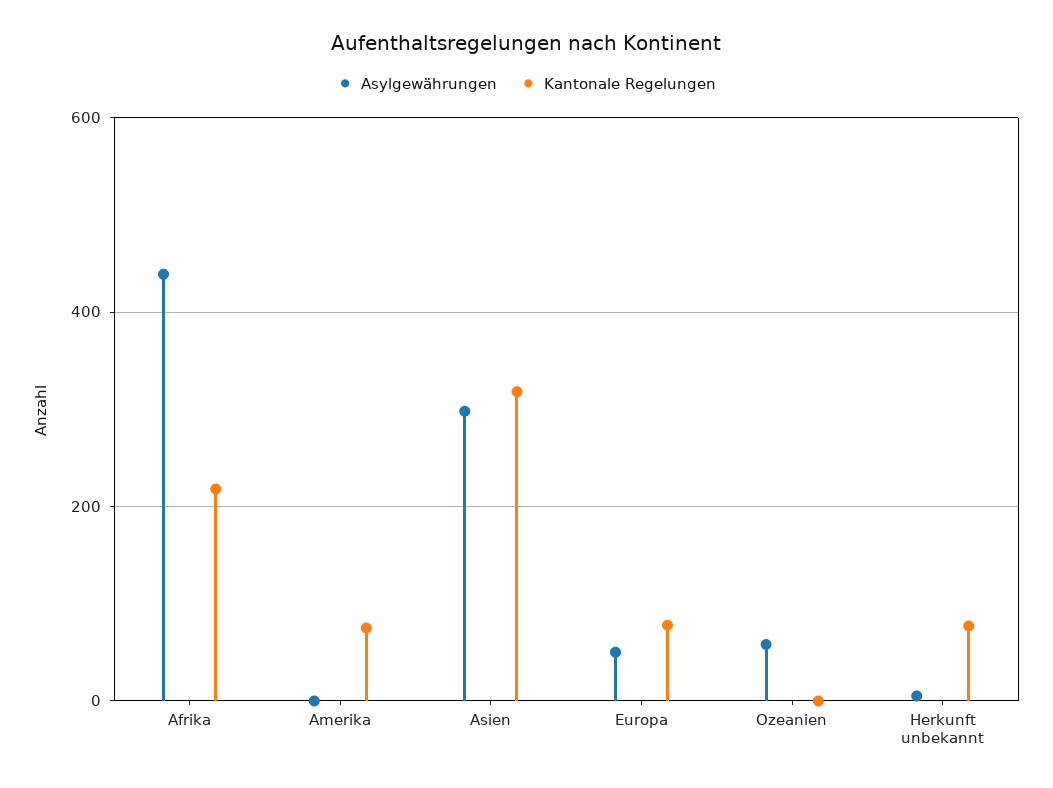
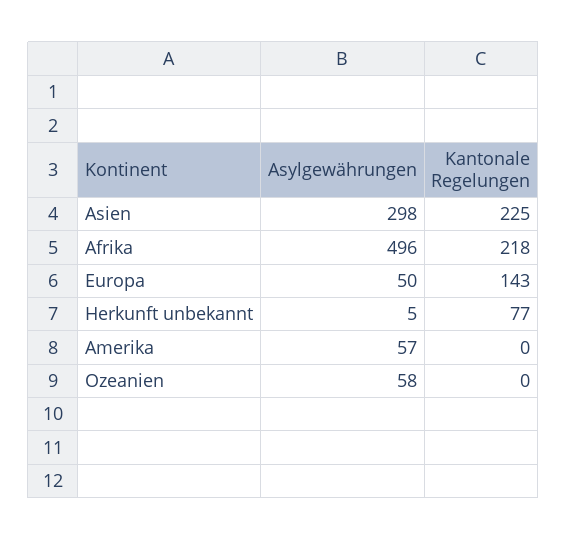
  {
    "Asylgewährungen": {
-     "Afrika": 440,
+     "Afrika": 496,
-     "Amerika": 0,
+     "Amerika": 57,
      "Asien": 298,
      "Europa": 50,
      "Ozeanien": 58,
      "Herkunft unbekannt": 5
    },
    "Kantonale Regelungen": {
      "Afrika": 218,
-     "Amerika": 80,
+     "Amerika": 0,
-     "Asien": 320,
+     "Asien": 225,
-     "Europa": 80,
+     "Europa": 143,
      "Ozeanien": 0,
      "Herkunft unbekannt": 77
    }
  }

